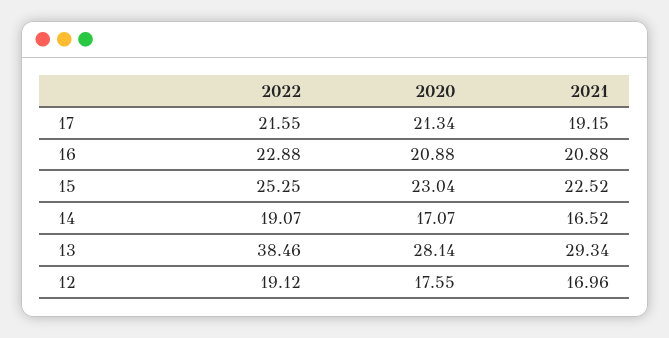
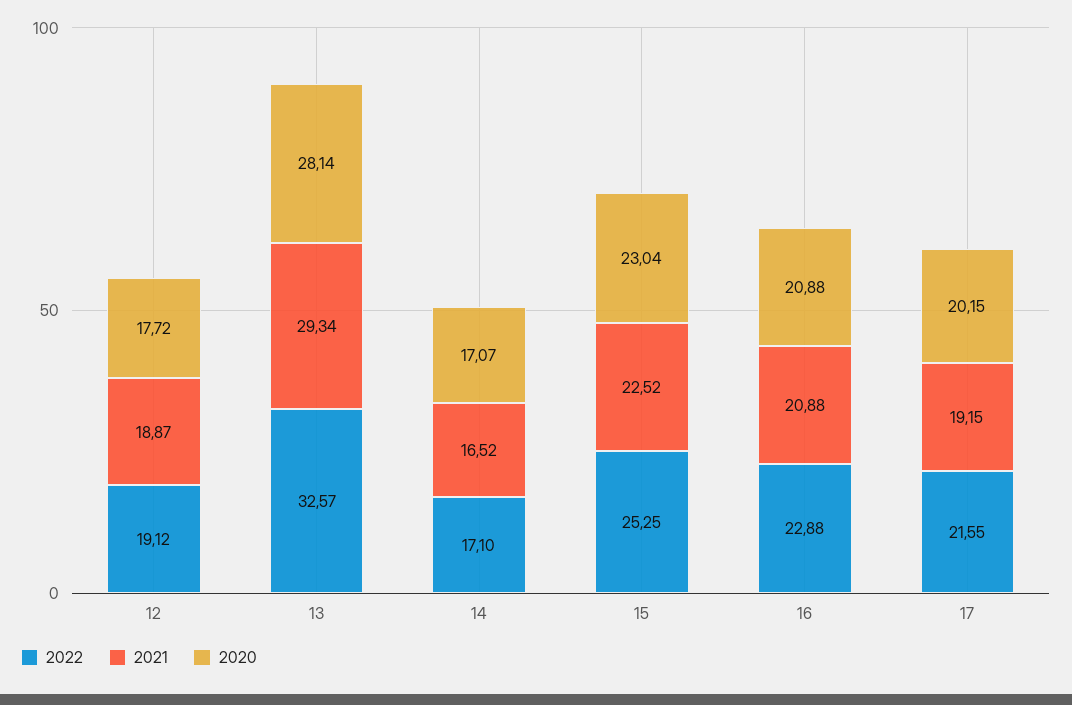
  {
    "2022": {
      "17": 21.55,
      "16": 22.88,
      "15": 25.25,
-     "14": 19.07,
+     "14": 17.1,
-     "13": 38.46,
+     "13": 32.57,
      "12": 19.12
    },
    "2020": {
-     "17": 21.34,
+     "17": 20.15,
      "16": 20.88,
      "15": 23.04,
      "14": 17.07,
      "13": 28.14,
-     "12": 17.55
+     "12": 17.72
    },
    "2021": {
      "17": 19.15,
      "16": 20.88,
      "15": 22.52,
      "14": 16.52,
      "13": 29.34,
-     "12": 16.96
+     "12": 18.87
    }
  }

